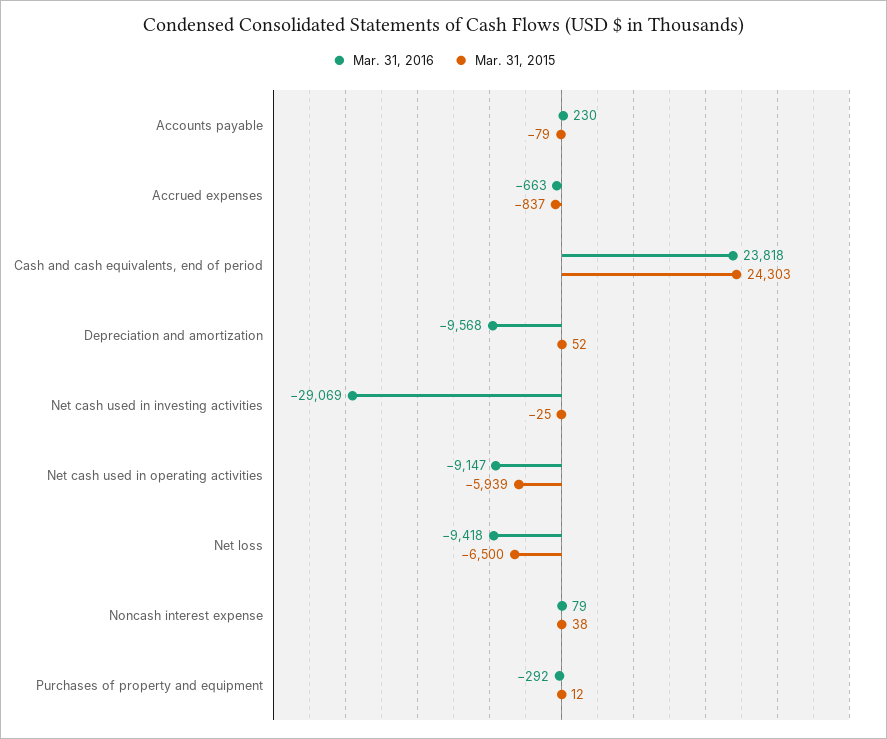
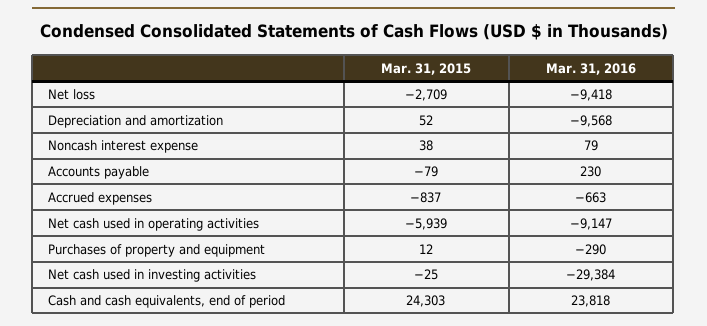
  {
    "Mar. 31, 2016": {
      "Accounts payable": 230,
      "Accrued expenses": -663,
      "Cash and cash equivalents, end of period": 23818,
      "Depreciation and amortization": -9568,
-     "Net cash used in investing activities": -29069,
+     "Net cash used in investing activities": -29384,
      "Net cash used in operating activities": -9147,
      "Net loss": -9418,
      "Noncash interest expense": 79,
-     "Purchases of property and equipment": -292
+     "Purchases of property and equipment": -290
    },
    "Mar. 31, 2015": {
      "Accounts payable": -79,
      "Accrued expenses": -837,
      "Cash and cash equivalents, end of period": 24303,
      "Depreciation and amortization": 52,
      "Net cash used in investing activities": -25,
      "Net cash used in operating activities": -5939,
-     "Net loss": -6500,
+     "Net loss": -2709,
      "Noncash interest expense": 38,
      "Purchases of property and equipment": 12
    }
  }

